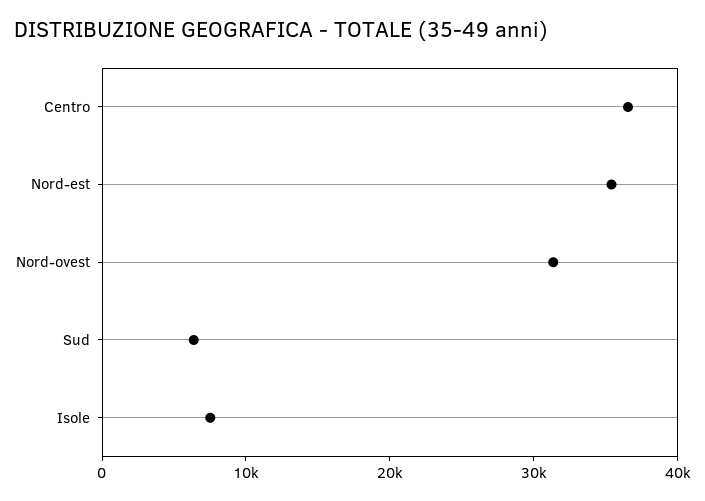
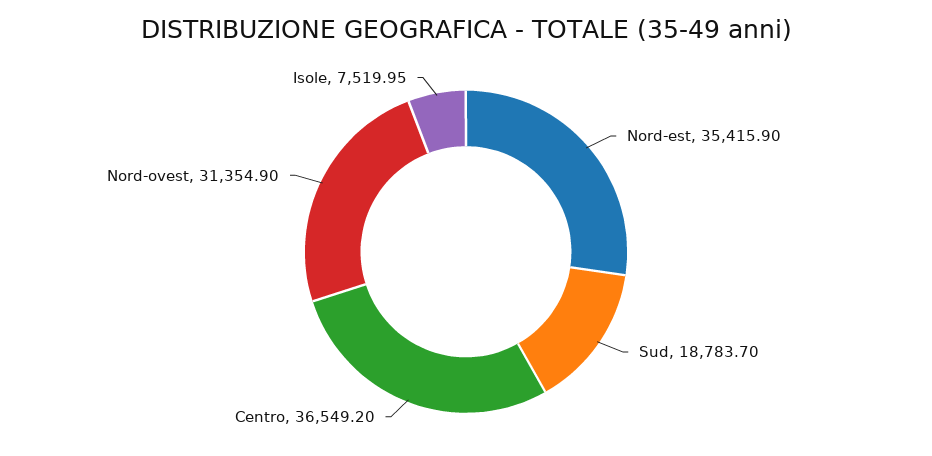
  {
    "Centro": 36549.2,
    "Nord-est": 35415.9,
    "Nord-ovest": 31354.9,
-   "Sud": 6000,
+   "Sud": 18783.7,
    "Isole": 7519.95
  }

